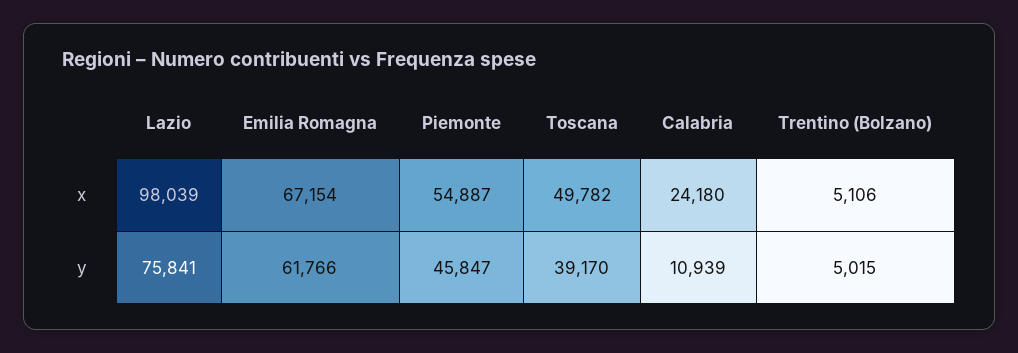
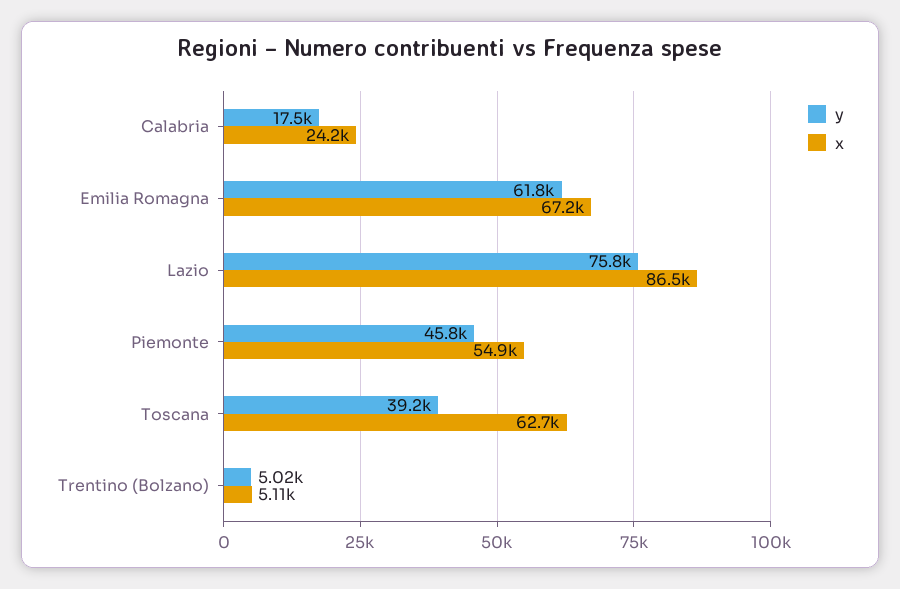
  {
    "x": {
-     "Lazio": 98039,
+     "Lazio": 86500,
      "Emilia Romagna": 67154,
      "Piemonte": 54887,
-     "Toscana": 49782,
+     "Toscana": 62700,
      "Calabria": 24180,
      "Trentino (Bolzano)": 5106
    },
    "y": {
      "Lazio": 75841,
      "Emilia Romagna": 61766,
      "Piemonte": 45847,
      "Toscana": 39170,
-     "Calabria": 10939,
+     "Calabria": 17500,
      "Trentino (Bolzano)": 5015
    }
  }

